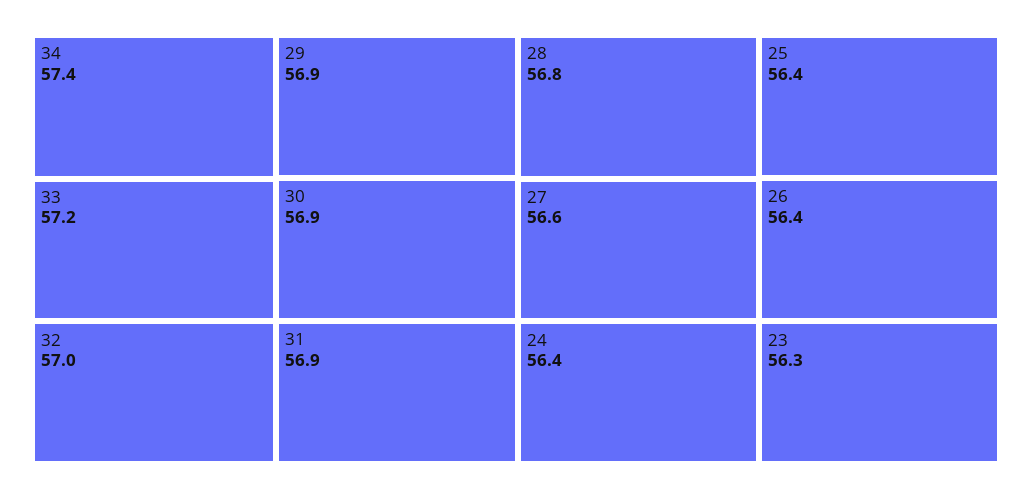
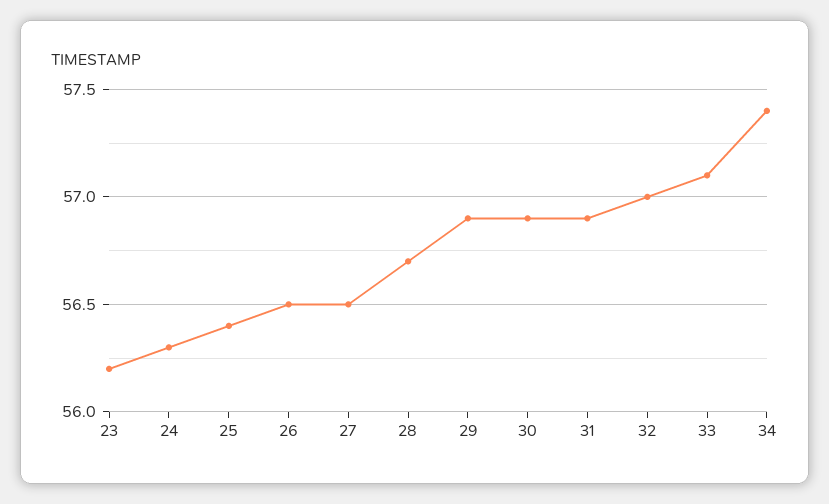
  {
    "34": 57.4,
-   "33": 57.2,
+   "33": 57.1,
    "32": 57,
    "29": 56.9,
    "30": 56.9,
    "31": 56.9,
-   "28": 56.8,
+   "28": 56.7,
-   "27": 56.6,
+   "27": 56.5,
-   "24": 56.4,
+   "24": 56.3,
    "25": 56.4,
-   "26": 56.4,
+   "26": 56.5,
-   "23": 56.3
+   "23": 56.2
  }

